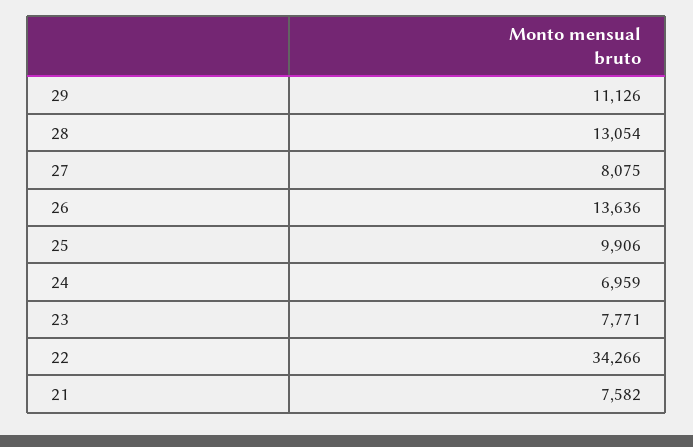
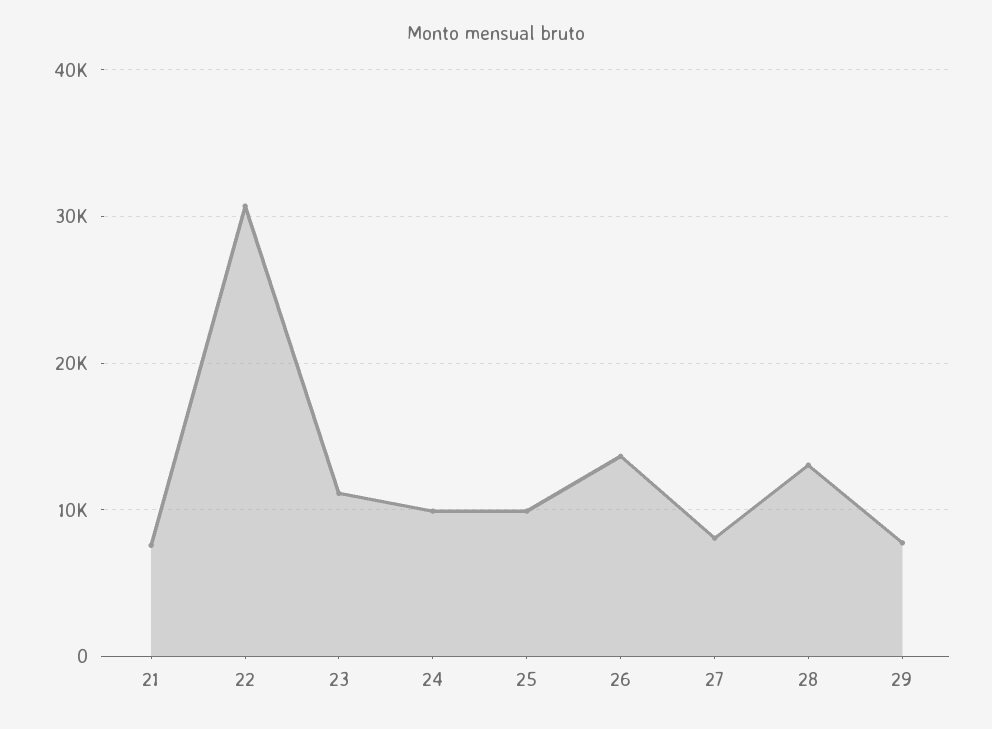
  {
-   "29": 11126,
+   "29": 8000,
    "28": 13054,
    "27": 8075,
    "26": 13636,
    "25": 9906,
-   "24": 6959,
+   "24": 10000,
-   "23": 7771,
+   "23": 11000,
-   "22": 34266,
+   "22": 31000,
    "21": 7582
  }

